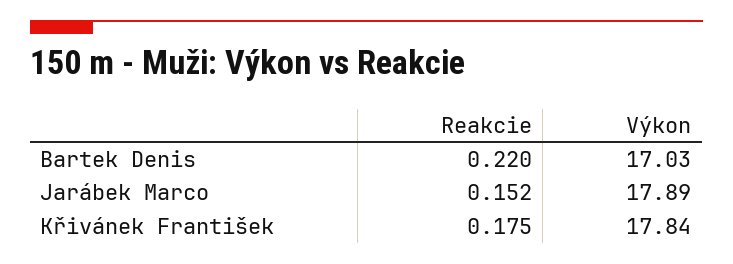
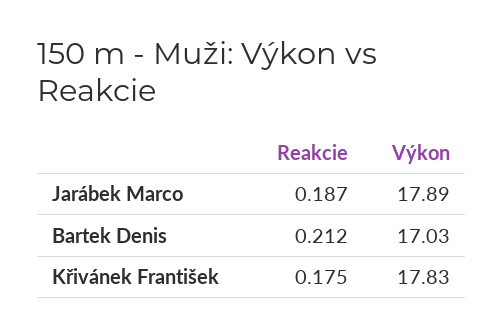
  {
    "Reakcie": {
-     "Bartek Denis": 0.22,
+     "Bartek Denis": 0.212,
-     "Jarábek Marco": 0.152,
+     "Jarábek Marco": 0.187,
      "Křivánek František": 0.175
    },
    "Výkon": {
      "Bartek Denis": 17.03,
      "Jarábek Marco": 17.89,
-     "Křivánek František": 17.84
+     "Křivánek František": 17.83
    }
  }

